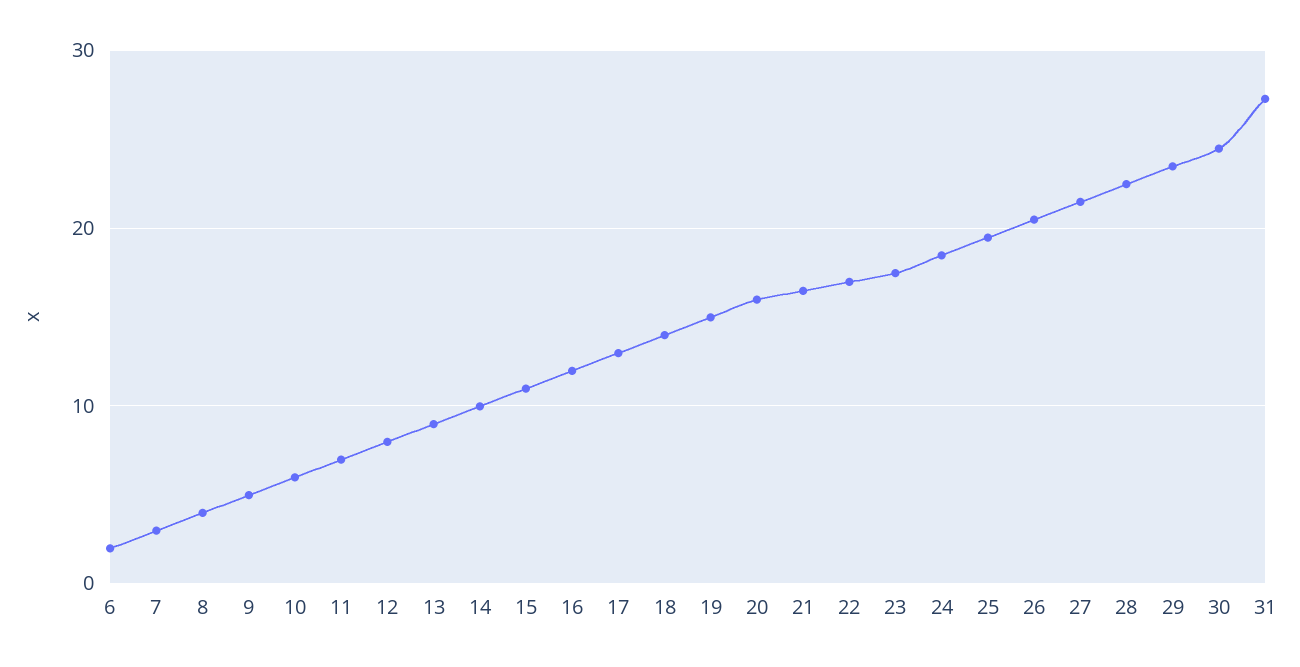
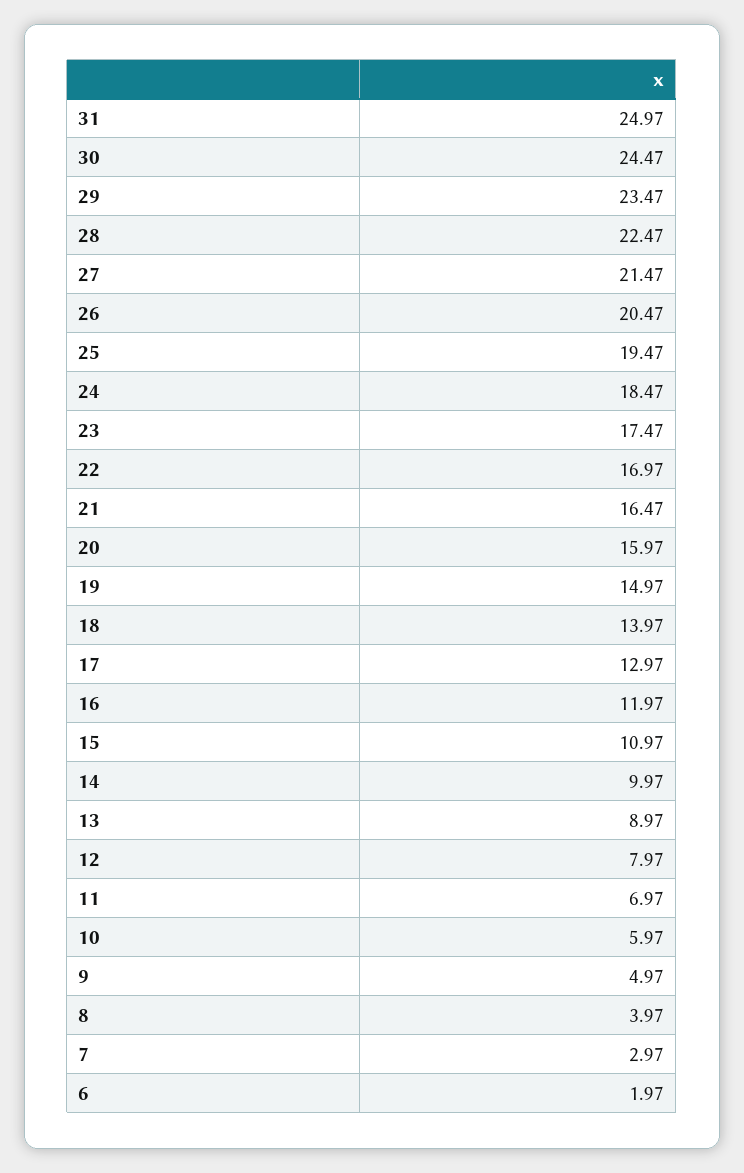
  {
    "6": 1.97,
    "7": 2.97,
    "8": 3.97,
    "9": 4.97,
    "10": 5.97,
    "11": 6.97,
    "12": 7.97,
    "13": 8.97,
    "14": 9.97,
    "15": 10.97,
    "16": 11.97,
    "17": 12.97,
    "18": 13.97,
    "19": 14.97,
    "20": 15.97,
    "21": 16.47,
    "22": 16.97,
    "23": 17.47,
    "24": 18.47,
    "25": 19.47,
    "26": 20.47,
    "27": 21.47,
    "28": 22.47,
    "29": 23.47,
    "30": 24.47,
-   "31": 27
+   "31": 24.97
  }

